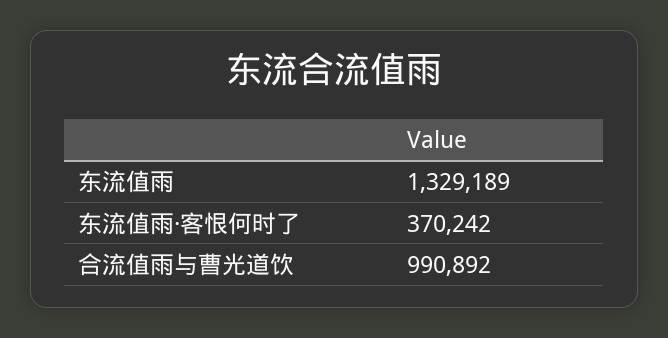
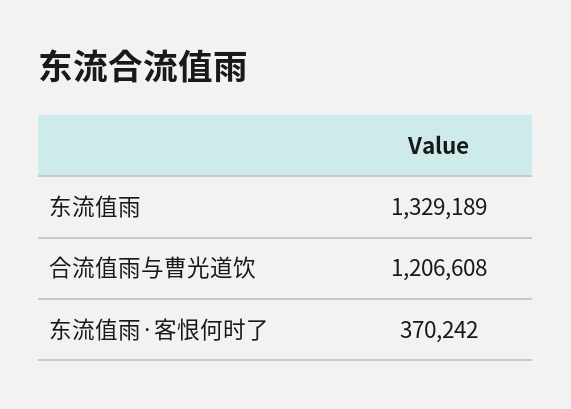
  {
    "东流值雨": 1329189,
    "东流值雨·客恨何时了": 370242,
-   "合流值雨与曹光道饮": 990892
+   "合流值雨与曹光道饮": 1206608
  }

